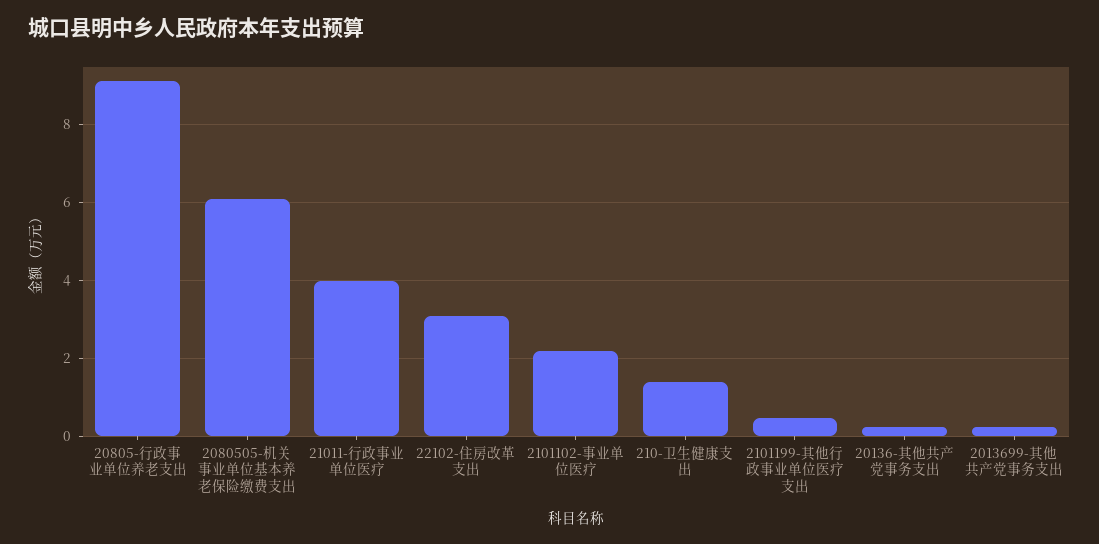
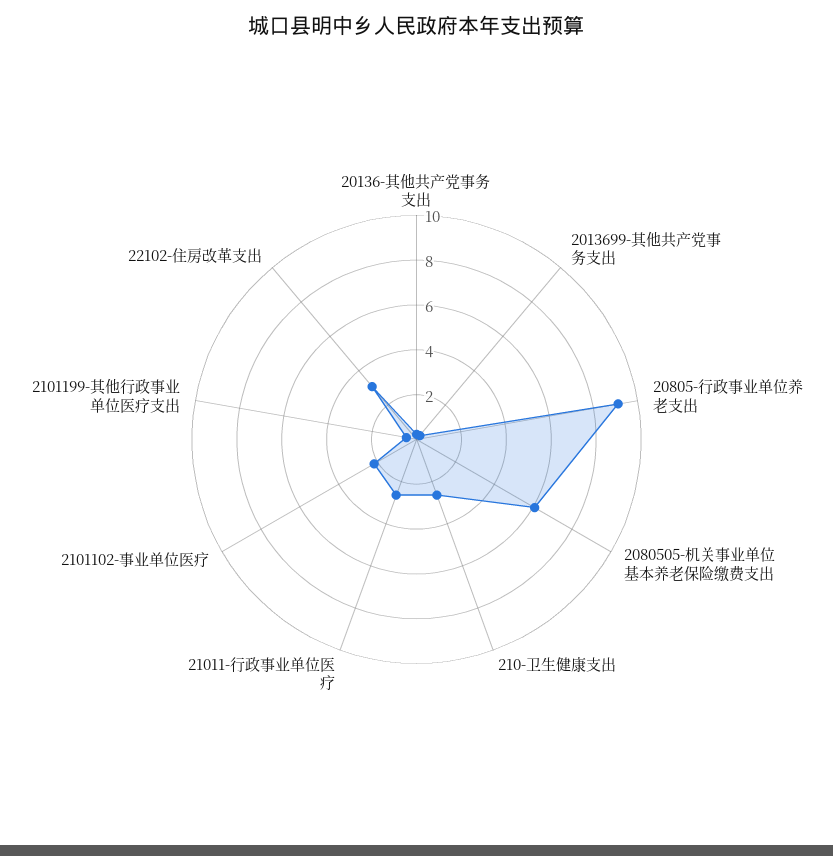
  {
    "20805-行政事业单位养老支出": 9.2,
    "2080505-机关事业单位基本养老保险缴费支出": 6,
-   "21011-行政事业单位医疗": 4,
+   "21011-行政事业单位医疗": 2.5,
    "22102-住房改革支出": 3,
    "2101102-事业单位医疗": 2.2,
-   "210-卫生健康支出": 1.4,
+   "210-卫生健康支出": 2.5,
    "2101199-其他行政事业单位医疗支出": 0.4,
    "20136-其他共产党事务支出": 0.2,
    "2013699-其他共产党事务支出": 0.2
  }

